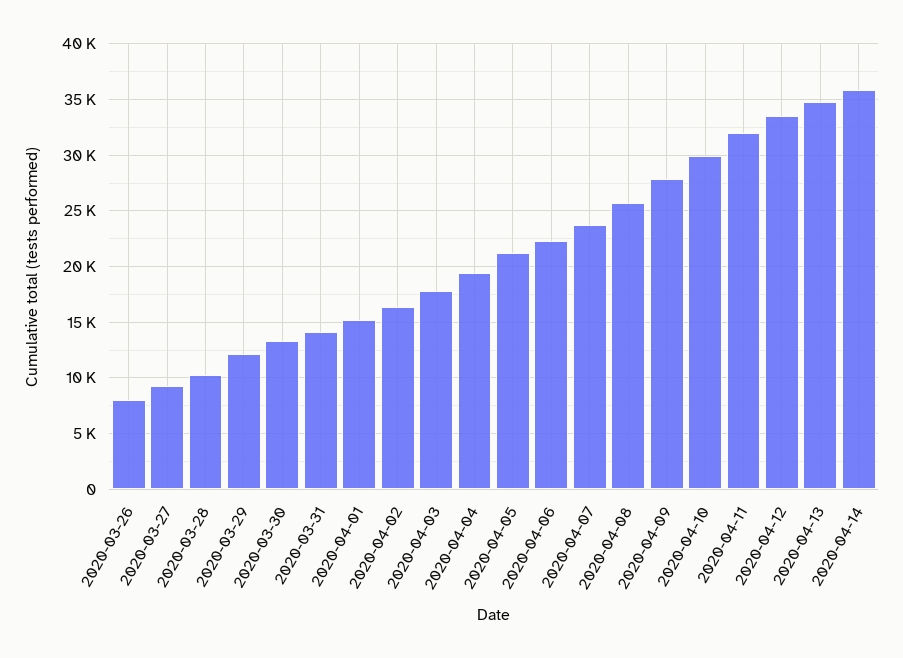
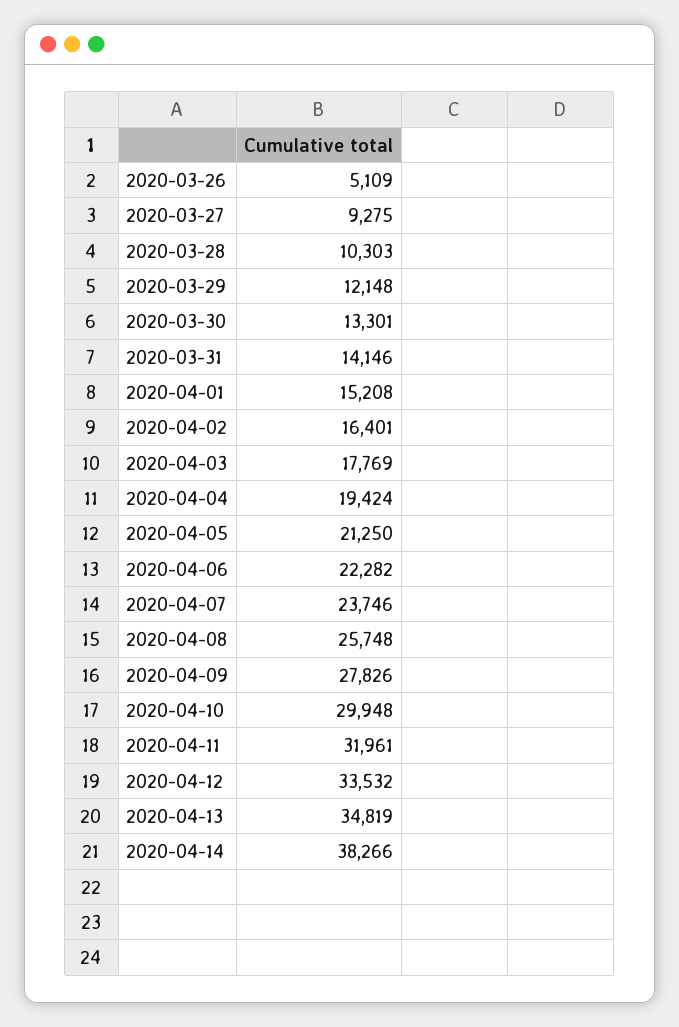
  {
-   "2020-03-26": 8000,
+   "2020-03-26": 5109,
    "2020-03-27": 9275,
    "2020-03-28": 10303,
    "2020-03-29": 12148,
    "2020-03-30": 13301,
    "2020-03-31": 14146,
    "2020-04-01": 15208,
    "2020-04-02": 16401,
    "2020-04-03": 17769,
    "2020-04-04": 19424,
    "2020-04-05": 21250,
    "2020-04-06": 22282,
    "2020-04-07": 23746,
    "2020-04-08": 25748,
    "2020-04-09": 27826,
    "2020-04-10": 29948,
    "2020-04-11": 31961,
    "2020-04-12": 33532,
    "2020-04-13": 34819,
-   "2020-04-14": 36000
+   "2020-04-14": 38266
  }

